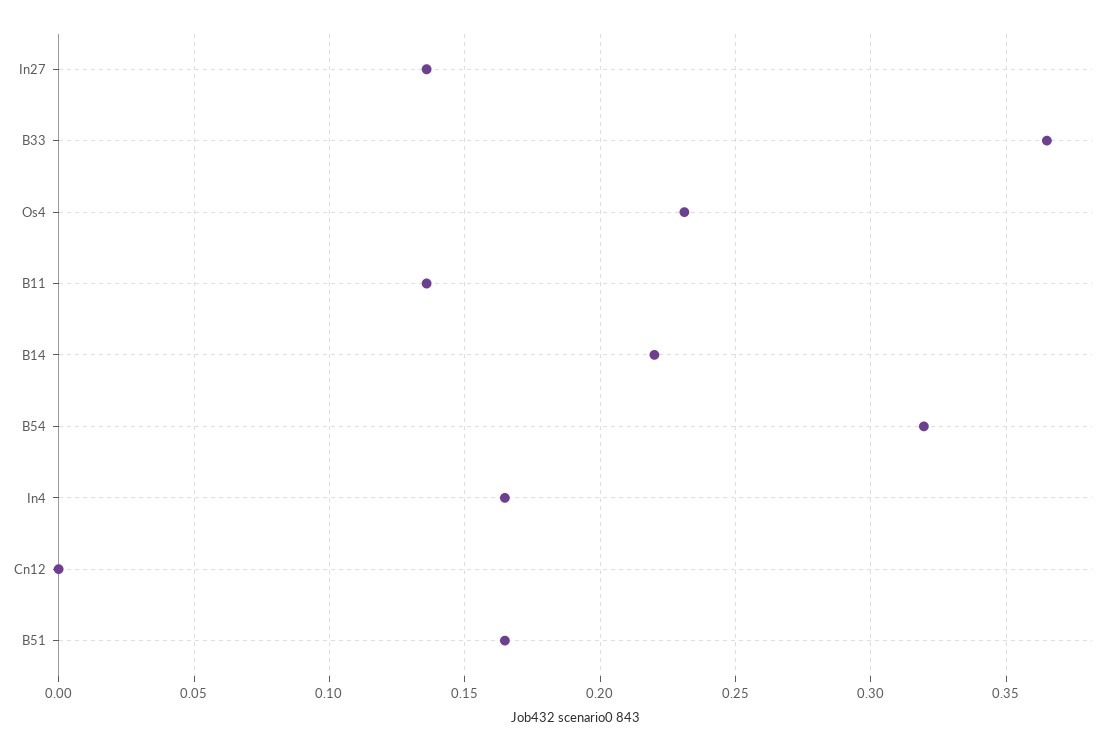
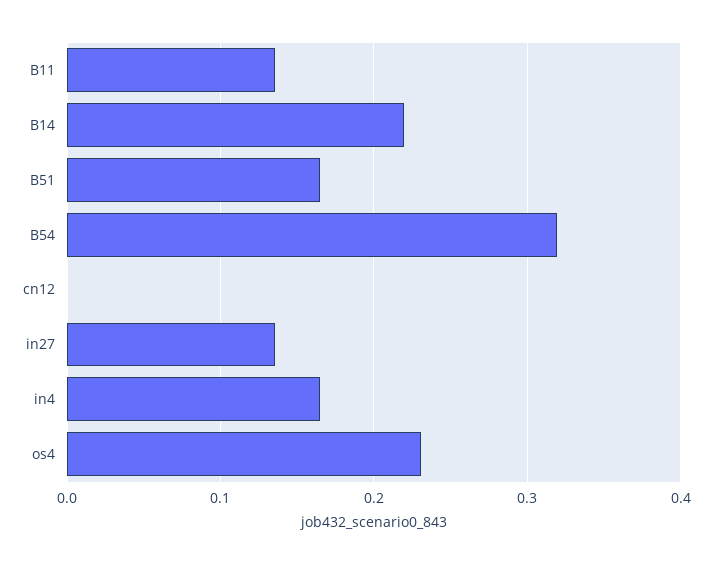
  {
    "In27": 0.135,
-   "B33": 0.365,
    "Os4": 0.23,
    "B11": 0.135,
    "B14": 0.22,
    "B54": 0.32,
    "In4": 0.165,
    "Cn12": 0,
    "B51": 0.165
  }

